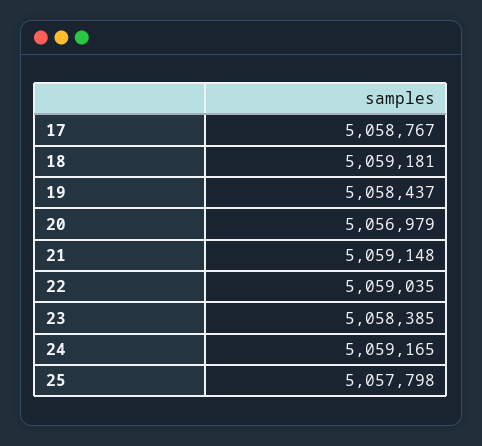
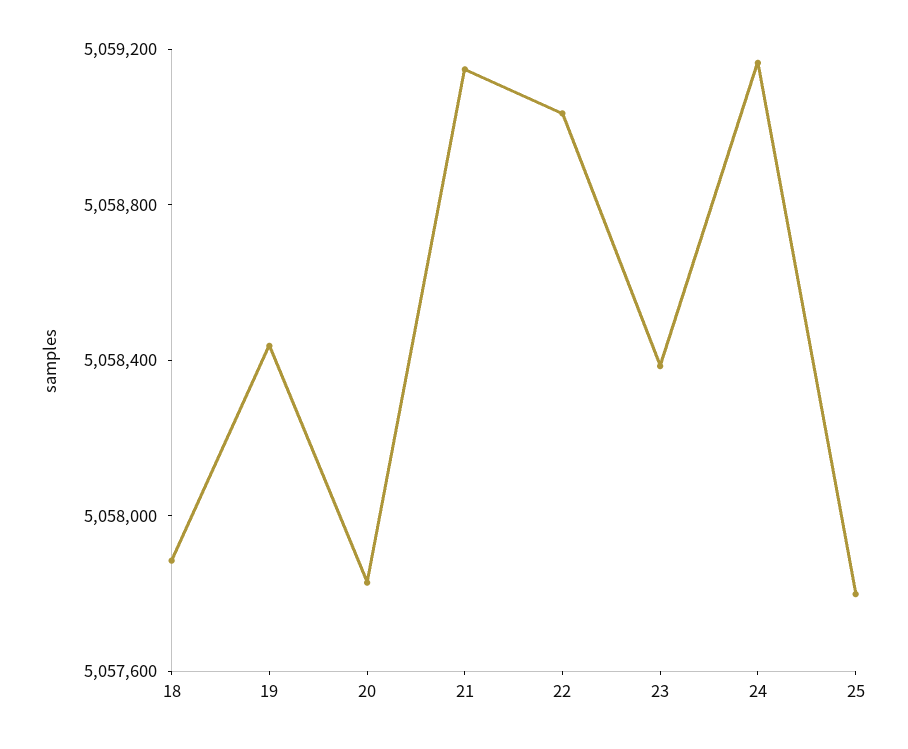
  {
-   "17": 5058767,
-   "18": 5059181,
+   "18": 5057900,
    "19": 5058437,
-   "20": 5056979,
+   "20": 5057800,
    "21": 5059148,
    "22": 5059035,
    "23": 5058385,
    "24": 5059165,
    "25": 5057798
  }

